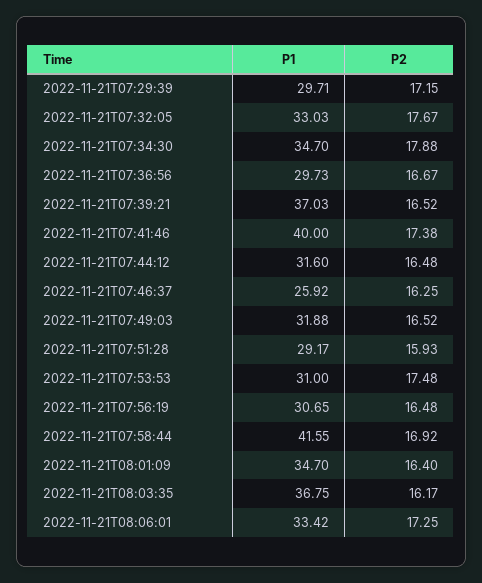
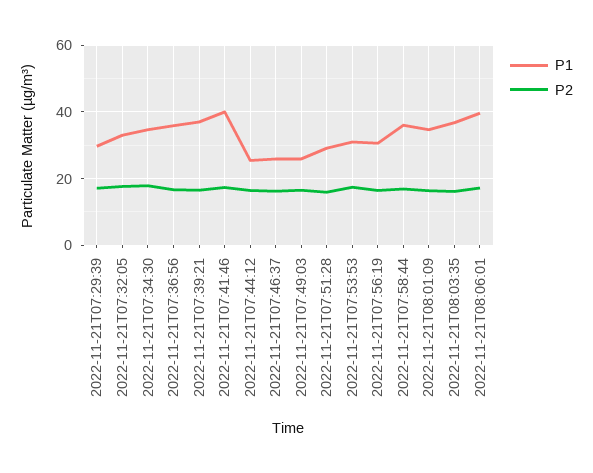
  {
    "P1": {
      "2022-11-21T07:29:39": 29.71,
      "2022-11-21T07:32:05": 33.03,
      "2022-11-21T07:34:30": 34.7,
-     "2022-11-21T07:36:56": 29.73,
+     "2022-11-21T07:36:56": 36,
      "2022-11-21T07:39:21": 37.03,
      "2022-11-21T07:41:46": 40,
-     "2022-11-21T07:44:12": 31.6,
+     "2022-11-21T07:44:12": 26,
      "2022-11-21T07:46:37": 25.92,
-     "2022-11-21T07:49:03": 31.88,
+     "2022-11-21T07:49:03": 26,
      "2022-11-21T07:51:28": 29.17,
      "2022-11-21T07:53:53": 31,
      "2022-11-21T07:56:19": 30.65,
-     "2022-11-21T07:58:44": 41.55,
+     "2022-11-21T07:58:44": 36,
      "2022-11-21T08:01:09": 34.7,
      "2022-11-21T08:03:35": 36.75,
-     "2022-11-21T08:06:01": 33.42
+     "2022-11-21T08:06:01": 40
    },
    "P2": {
      "2022-11-21T07:29:39": 17.15,
      "2022-11-21T07:32:05": 17.67,
      "2022-11-21T07:34:30": 17.88,
      "2022-11-21T07:36:56": 16.67,
      "2022-11-21T07:39:21": 16.52,
      "2022-11-21T07:41:46": 17.38,
      "2022-11-21T07:44:12": 16.48,
      "2022-11-21T07:46:37": 16.25,
      "2022-11-21T07:49:03": 16.52,
      "2022-11-21T07:51:28": 15.93,
      "2022-11-21T07:53:53": 17.48,
      "2022-11-21T07:56:19": 16.48,
      "2022-11-21T07:58:44": 16.92,
      "2022-11-21T08:01:09": 16.4,
      "2022-11-21T08:03:35": 16.17,
      "2022-11-21T08:06:01": 17.25
    }
  }

